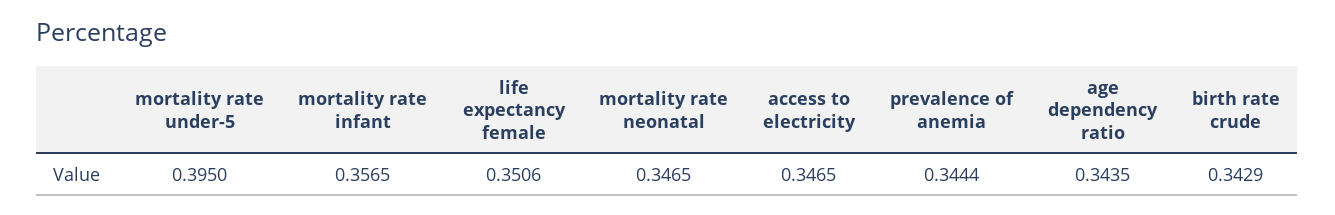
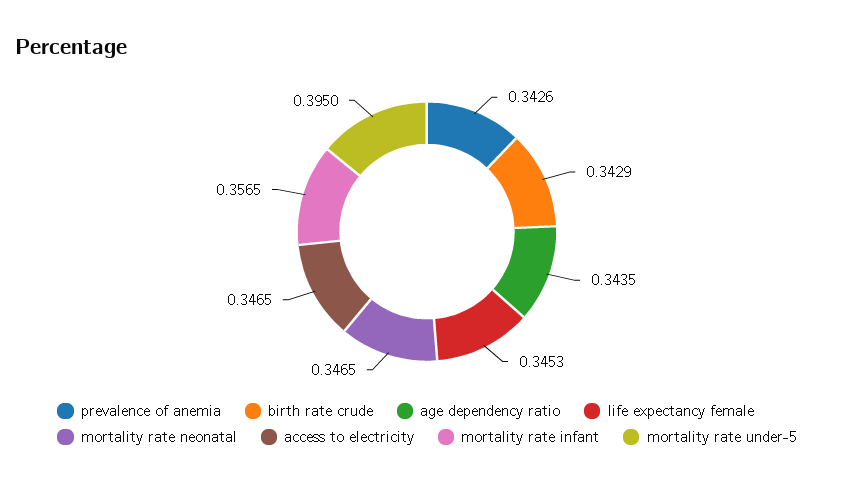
  {
    "mortality rate under-5": 0.395,
    "mortality rate infant": 0.3565,
-   "life expectancy female": 0.3506,
+   "life expectancy female": 0.3453,
    "mortality rate neonatal": 0.3465,
    "access to electricity": 0.3465,
-   "prevalence of anemia": 0.3444,
+   "prevalence of anemia": 0.3426,
    "age dependency ratio": 0.3435,
    "birth rate crude": 0.3429
  }

